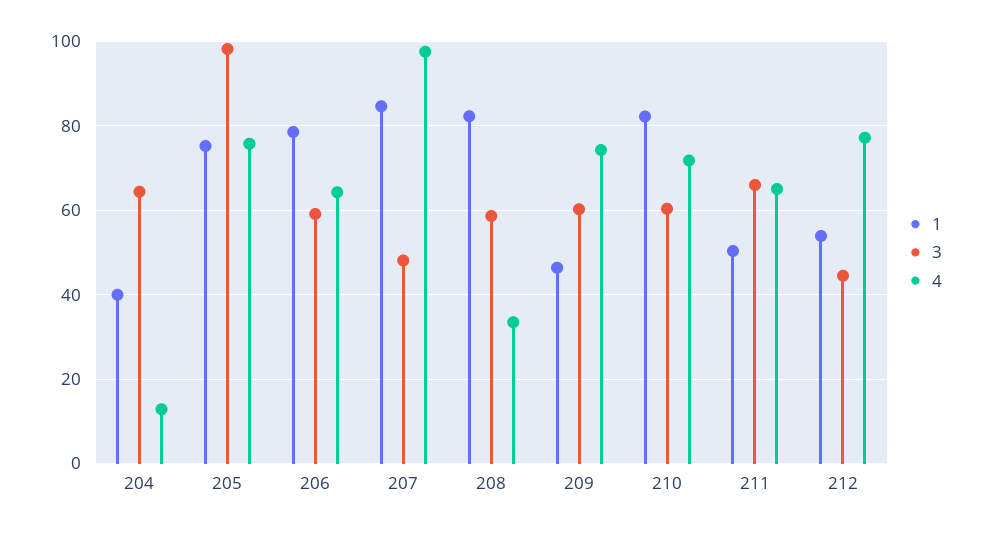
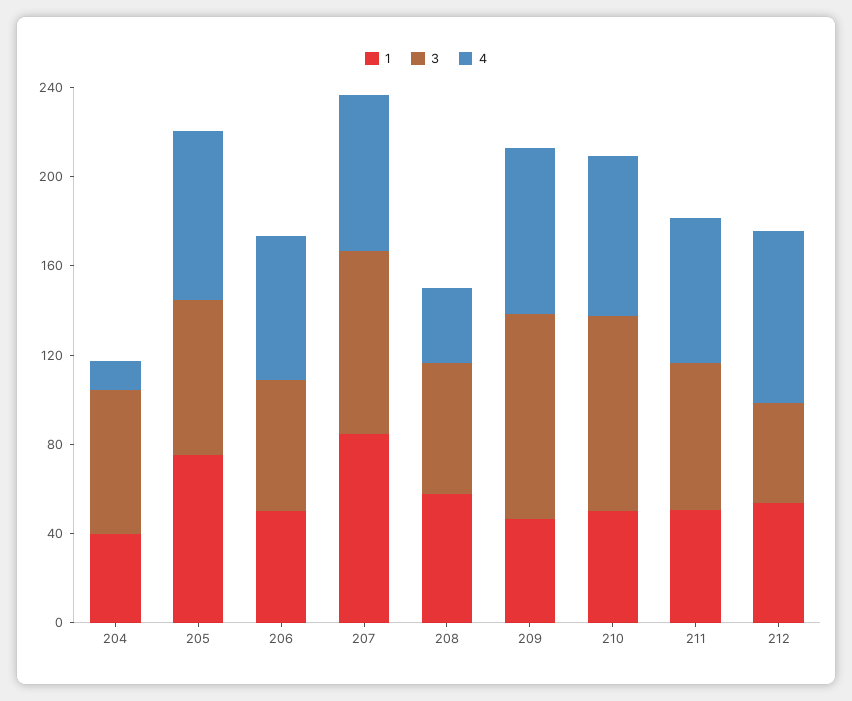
  {
    "1": {
      "204": 40,
      "205": 76,
-     "206": 78,
+     "206": 50,
      "207": 84,
-     "208": 82,
+     "208": 60,
      "209": 46,
-     "210": 82,
+     "210": 50,
      "211": 50,
      "212": 54
    },
    "3": {
      "204": 64,
-     "205": 98,
+     "205": 70,
      "206": 60,
-     "207": 48,
+     "207": 80,
      "208": 58,
-     "209": 60,
+     "209": 90,
-     "210": 60,
+     "210": 90,
      "211": 66,
      "212": 44
    },
    "4": {
      "204": 12,
      "205": 76,
      "206": 64,
-     "207": 98,
+     "207": 70,
      "208": 34,
      "209": 74,
      "210": 72,
      "211": 66,
      "212": 78
    }
  }

